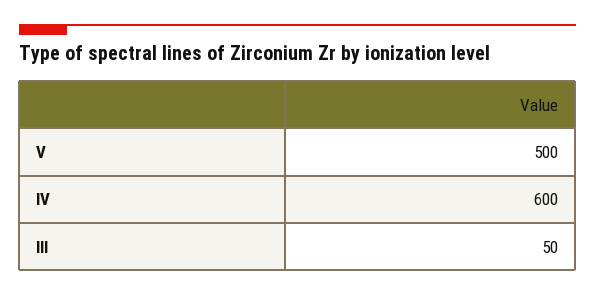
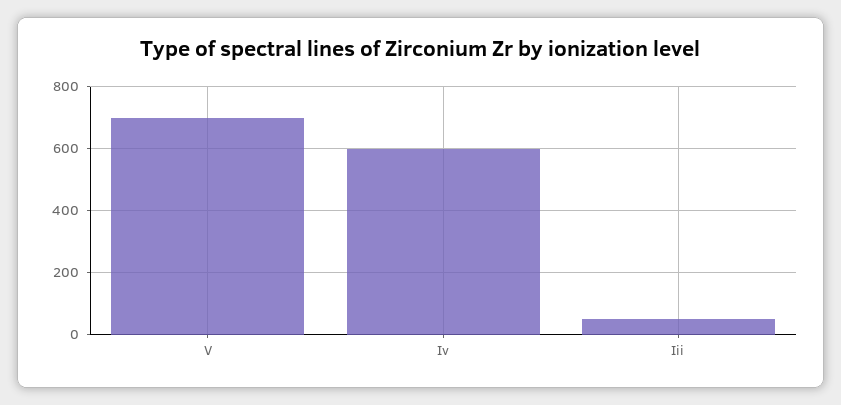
  {
-   "V": 500,
+   "V": 700,
    "IV": 600,
    "III": 50
  }

